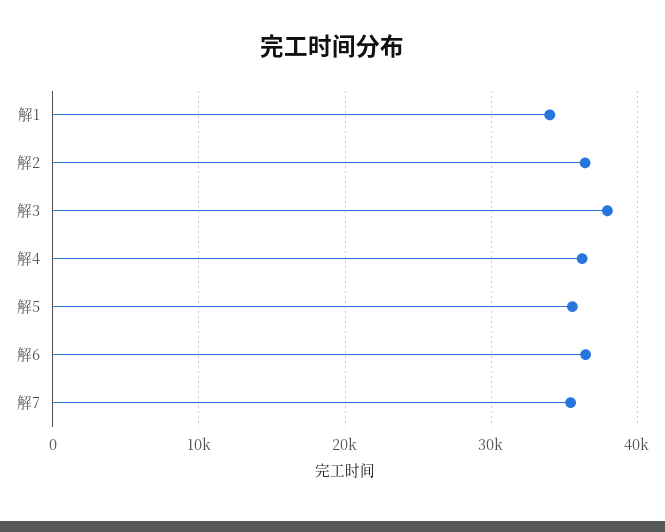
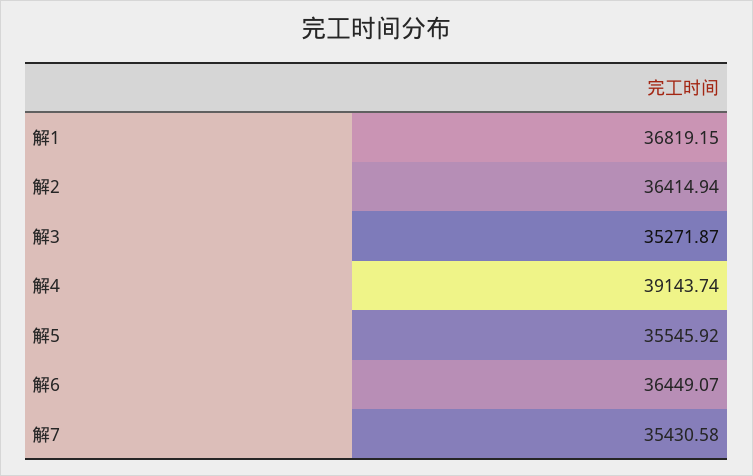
  {
-   "解1": 34000,
+   "解1": 36819.15,
    "解2": 36414.94,
-   "解3": 38000,
+   "解3": 35271.87,
-   "解4": 36000,
+   "解4": 39143.74,
    "解5": 35545.92,
    "解6": 36449.07,
    "解7": 35430.58
  }

